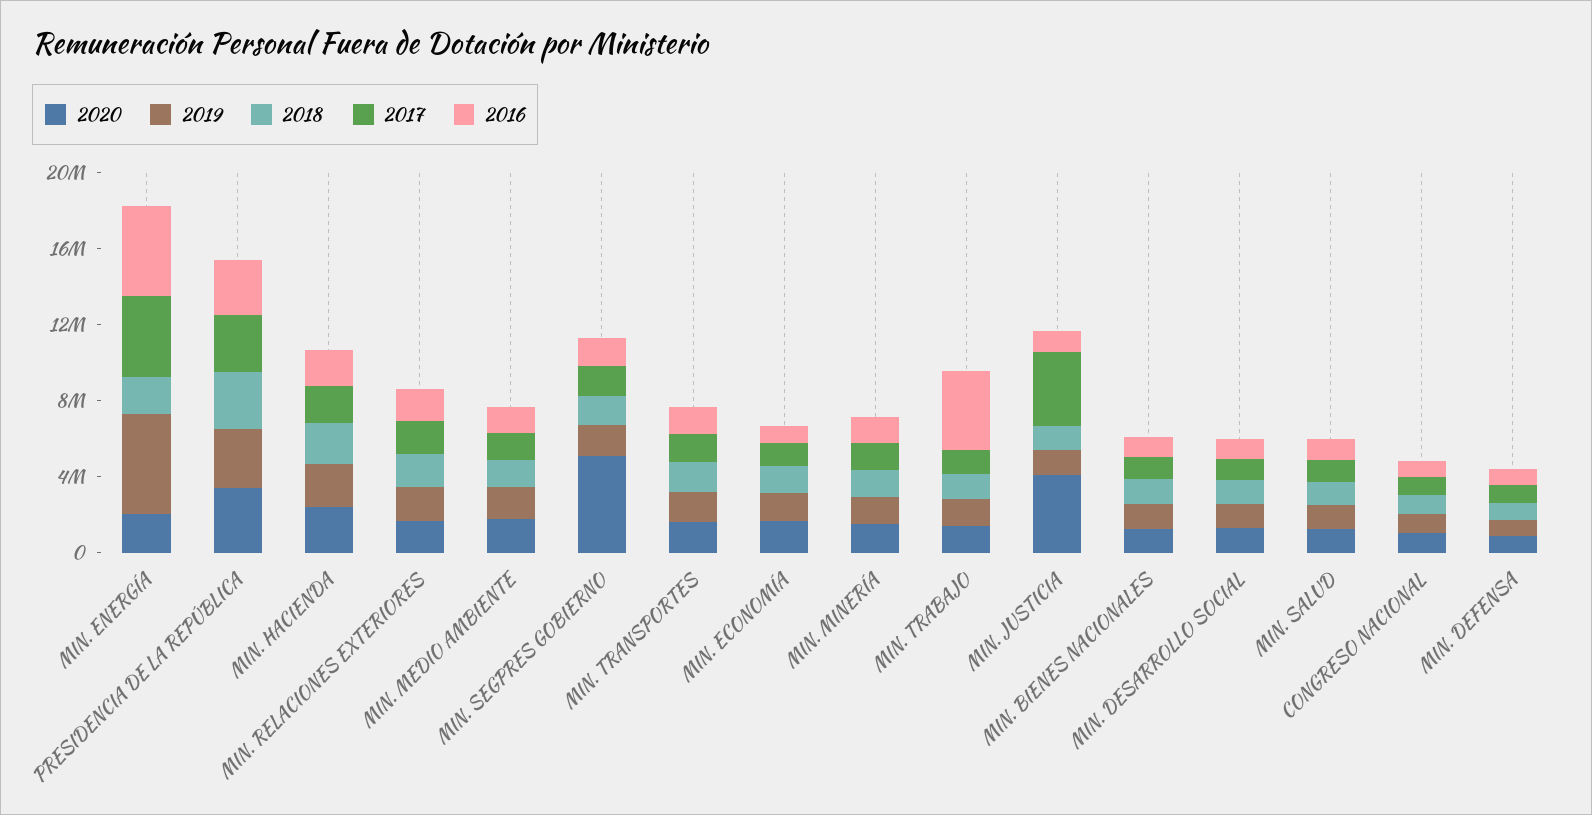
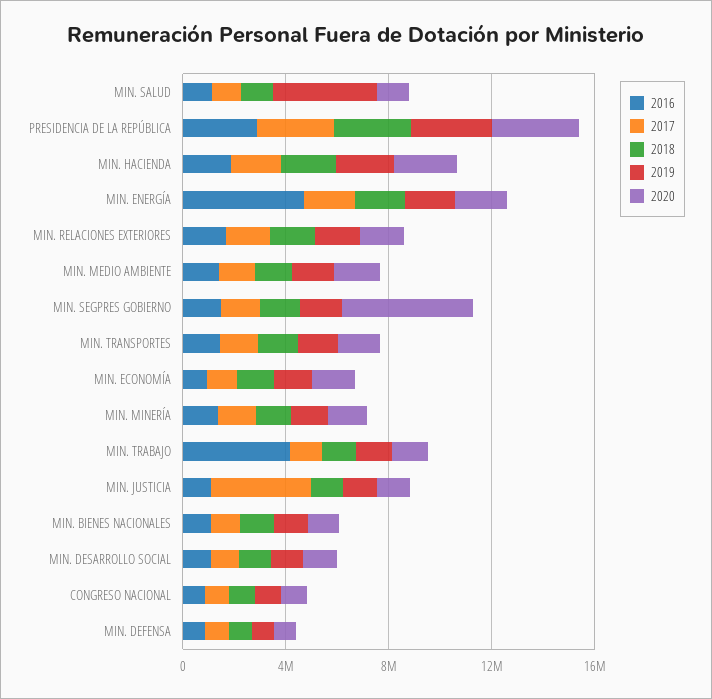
  {
    "2020": {
      "MIN. ENERGÍA": 2000000,
      "PRESIDENCIA DE LA REPÚBLICA": 3000000,
      "MIN. HACIENDA": 2000000,
      "MIN. RELACIONES EXTERIORES": 2000000,
      "MIN. MEDIO AMBIENTE": 2000000,
      "MIN. SEGPRES GOBIERNO": 5000000,
      "MIN. TRANSPORTES": 2000000,
      "MIN. ECONOMÍA": 2000000,
      "MIN. MINERÍA": 2000000,
      "MIN. TRABAJO": 1000000,
-     "MIN. JUSTICIA": 4000000,
+     "MIN. JUSTICIA": 1000000,
      "MIN. BIENES NACIONALES": 1000000,
      "MIN. DESARROLLO SOCIAL": 1000000,
      "MIN. SALUD": 1000000,
      "CONGRESO NACIONAL": 1000000,
      "MIN. DEFENSA": 1000000
    },
    "2019": {
-     "MIN. ENERGÍA": 5000000,
+     "MIN. ENERGÍA": 2000000,
      "PRESIDENCIA DE LA REPÚBLICA": 3000000,
      "MIN. HACIENDA": 2000000,
      "MIN. RELACIONES EXTERIORES": 2000000,
      "MIN. MEDIO AMBIENTE": 2000000,
      "MIN. SEGPRES GOBIERNO": 2000000,
      "MIN. TRANSPORTES": 2000000,
      "MIN. ECONOMÍA": 1000000,
      "MIN. MINERÍA": 1000000,
      "MIN. TRABAJO": 1000000,
      "MIN. JUSTICIA": 1000000,
      "MIN. BIENES NACIONALES": 1000000,
      "MIN. DESARROLLO SOCIAL": 1000000,
-     "MIN. SALUD": 1000000,
+     "MIN. SALUD": 4000000,
      "CONGRESO NACIONAL": 1000000,
      "MIN. DEFENSA": 1000000
    },
    "2018": {
      "MIN. ENERGÍA": 2000000,
      "PRESIDENCIA DE LA REPÚBLICA": 3000000,
      "MIN. HACIENDA": 2000000,
      "MIN. RELACIONES EXTERIORES": 2000000,
      "MIN. MEDIO AMBIENTE": 1000000,
      "MIN. SEGPRES GOBIERNO": 2000000,
      "MIN. TRANSPORTES": 2000000,
      "MIN. ECONOMÍA": 1000000,
      "MIN. MINERÍA": 1000000,
      "MIN. TRABAJO": 1000000,
      "MIN. JUSTICIA": 1000000,
      "MIN. BIENES NACIONALES": 1000000,
      "MIN. DESARROLLO SOCIAL": 1000000,
      "MIN. SALUD": 1000000,
      "CONGRESO NACIONAL": 1000000,
      "MIN. DEFENSA": 1000000
    },
    "2017": {
-     "MIN. ENERGÍA": 4000000,
+     "MIN. ENERGÍA": 2000000,
      "PRESIDENCIA DE LA REPÚBLICA": 3000000,
      "MIN. HACIENDA": 2000000,
      "MIN. RELACIONES EXTERIORES": 2000000,
      "MIN. MEDIO AMBIENTE": 1000000,
      "MIN. SEGPRES GOBIERNO": 2000000,
      "MIN. TRANSPORTES": 1000000,
      "MIN. ECONOMÍA": 1000000,
      "MIN. MINERÍA": 1000000,
      "MIN. TRABAJO": 1000000,
      "MIN. JUSTICIA": 4000000,
      "MIN. BIENES NACIONALES": 1000000,
      "MIN. DESARROLLO SOCIAL": 1000000,
      "MIN. SALUD": 1000000,
      "CONGRESO NACIONAL": 1000000,
      "MIN. DEFENSA": 1000000
    },
    "2016": {
      "MIN. ENERGÍA": 5000000,
      "PRESIDENCIA DE LA REPÚBLICA": 3000000,
      "MIN. HACIENDA": 2000000,
      "MIN. RELACIONES EXTERIORES": 2000000,
      "MIN. MEDIO AMBIENTE": 1000000,
      "MIN. SEGPRES GOBIERNO": 1000000,
      "MIN. TRANSPORTES": 1000000,
      "MIN. ECONOMÍA": 1000000,
      "MIN. MINERÍA": 1000000,
      "MIN. TRABAJO": 4000000,
      "MIN. JUSTICIA": 1000000,
      "MIN. BIENES NACIONALES": 1000000,
      "MIN. DESARROLLO SOCIAL": 1000000,
      "MIN. SALUD": 1000000,
      "CONGRESO NACIONAL": 1000000,
      "MIN. DEFENSA": 1000000
    }
  }

